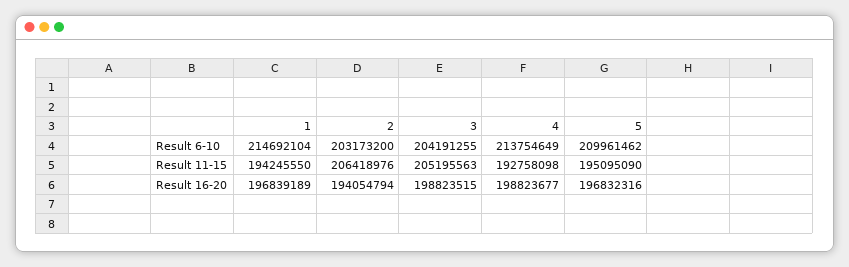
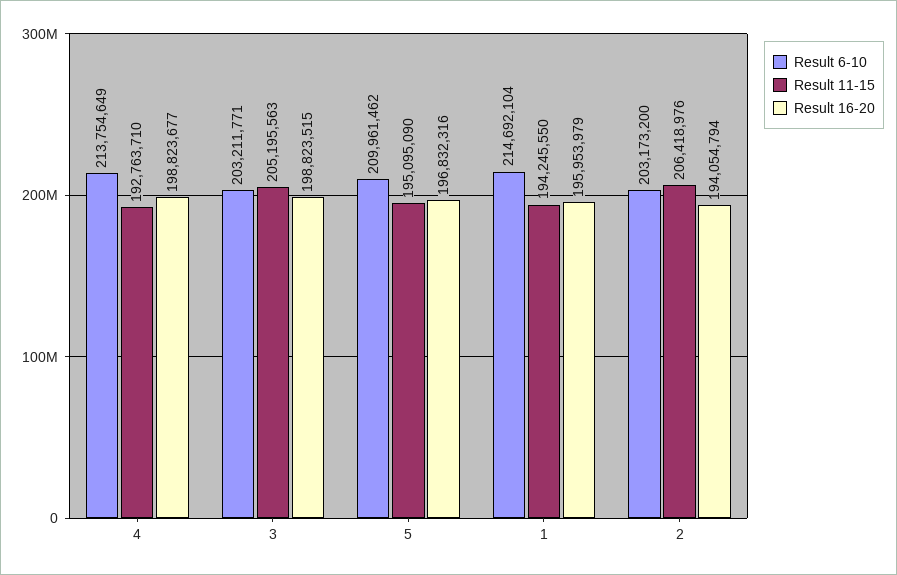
  {
    "Result 6-10": {
      "1": 214692104,
      "2": 203173200,
-     "3": 204191255,
+     "3": 203211771,
      "4": 213754649,
      "5": 209961462
    },
    "Result 11-15": {
      "1": 194245550,
      "2": 206418976,
      "3": 205195563,
-     "4": 192758098,
+     "4": 192763710,
      "5": 195095090
    },
    "Result 16-20": {
-     "1": 196839189,
+     "1": 195953979,
      "2": 194054794,
      "3": 198823515,
      "4": 198823677,
      "5": 196832316
    }
  }

